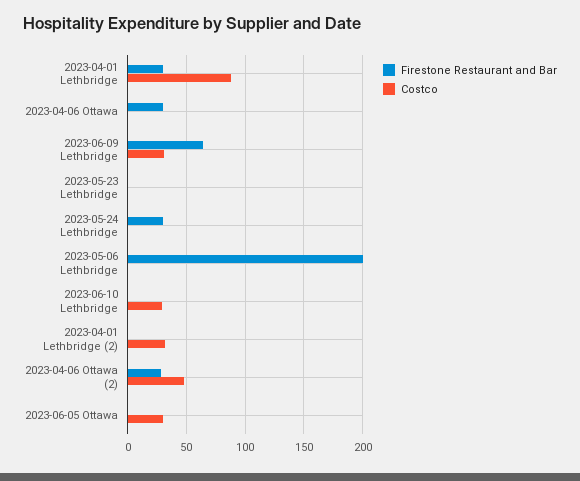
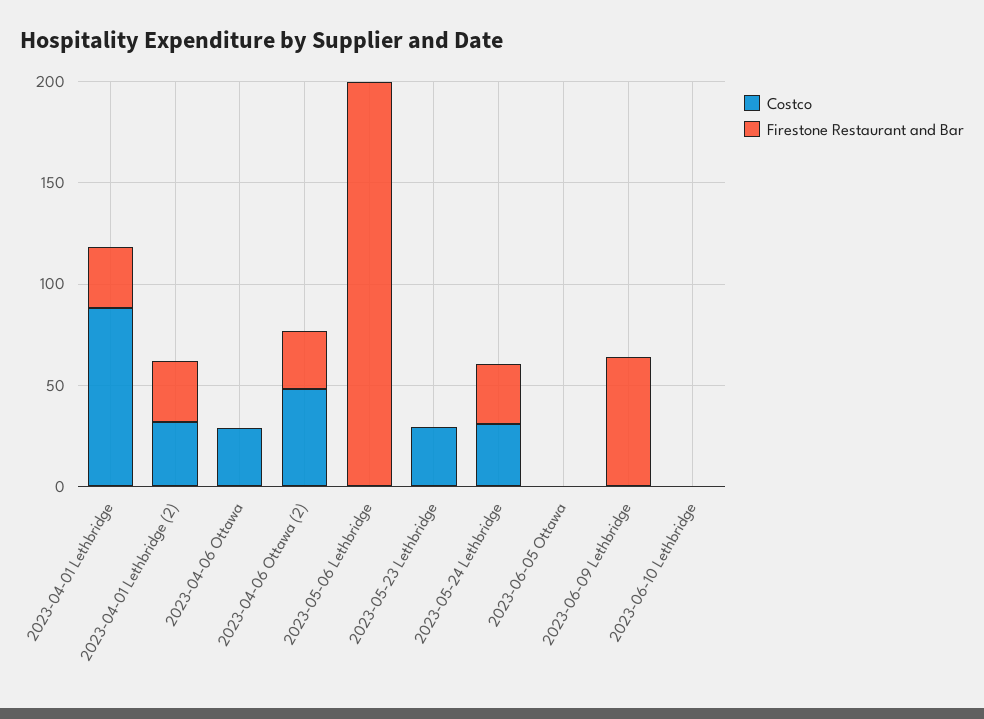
  {
    "Firestone Restaurant and Bar": {
      "2023-04-01 Lethbridge": 30,
-     "2023-04-06 Ottawa": 30,
+     "2023-04-06 Ottawa": 0,
      "2023-06-09 Lethbridge": 60,
      "2023-05-23 Lethbridge": 0,
      "2023-05-24 Lethbridge": 30,
      "2023-05-06 Lethbridge": 200,
      "2023-06-10 Lethbridge": 0,
-     "2023-04-01 Lethbridge (2)": 0,
+     "2023-04-01 Lethbridge (2)": 30,
      "2023-04-06 Ottawa (2)": 30,
      "2023-06-05 Ottawa": 0
    },
    "Costco": {
      "2023-04-01 Lethbridge": 90,
-     "2023-04-06 Ottawa": 0,
+     "2023-04-06 Ottawa": 30,
-     "2023-06-09 Lethbridge": 30,
+     "2023-06-09 Lethbridge": 0,
-     "2023-05-23 Lethbridge": 0,
+     "2023-05-23 Lethbridge": 30,
-     "2023-05-24 Lethbridge": 0,
+     "2023-05-24 Lethbridge": 30,
      "2023-05-06 Lethbridge": 0,
-     "2023-06-10 Lethbridge": 30,
+     "2023-06-10 Lethbridge": 0,
      "2023-04-01 Lethbridge (2)": 30,
      "2023-04-06 Ottawa (2)": 50,
-     "2023-06-05 Ottawa": 30
+     "2023-06-05 Ottawa": 0
    }
  }

